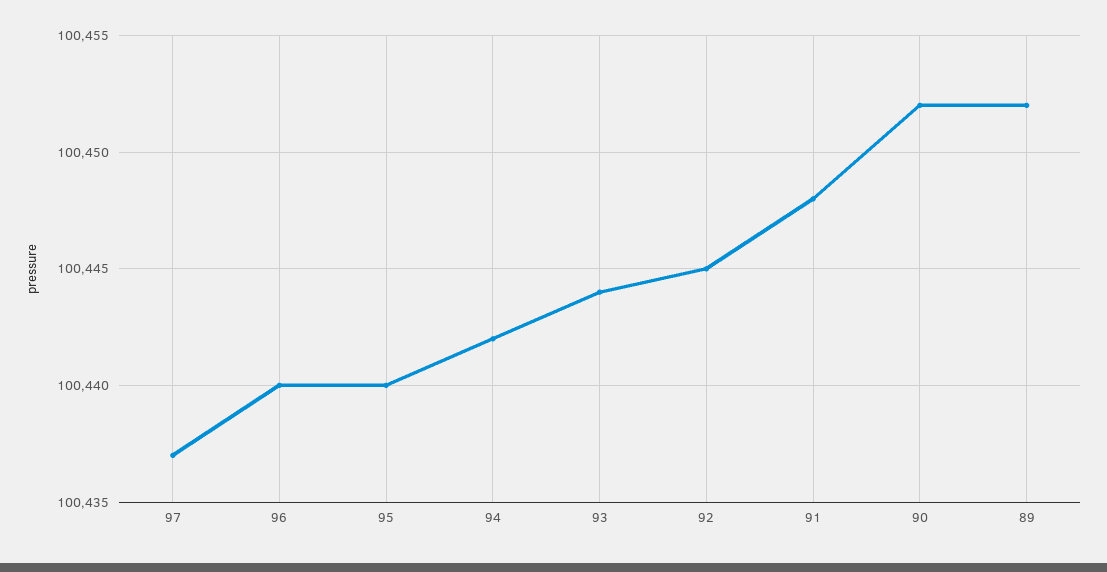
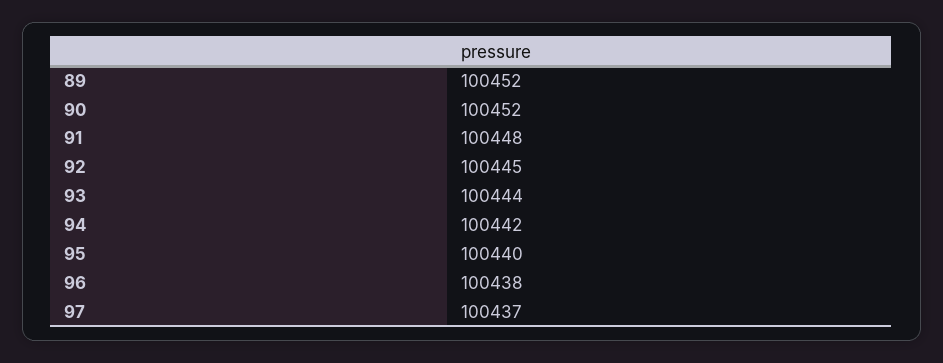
  {
    "97": 100437,
-   "96": 100440,
+   "96": 100438,
    "95": 100440,
    "94": 100442,
    "93": 100444,
    "92": 100445,
    "91": 100448,
    "90": 100452,
    "89": 100452
  }

